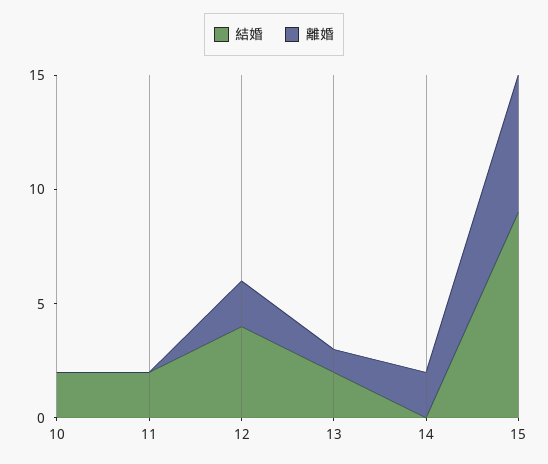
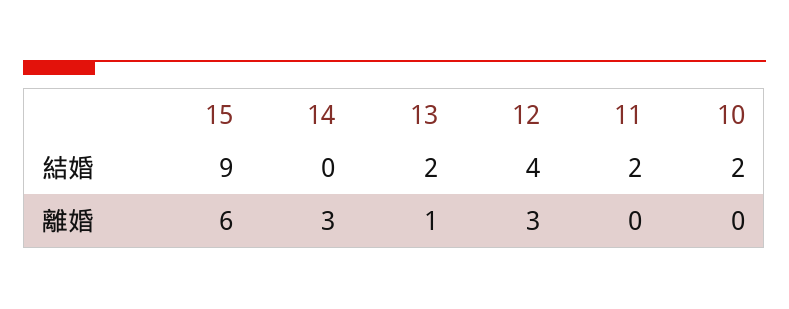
  {
    "結婚": {
      "10": 2,
      "11": 2,
      "12": 4,
      "13": 2,
      "14": 0,
      "15": 9
    },
    "離婚": {
      "10": 0,
      "11": 0,
-     "12": 2,
+     "12": 3,
      "13": 1,
-     "14": 2,
+     "14": 3,
      "15": 6
    }
  }

